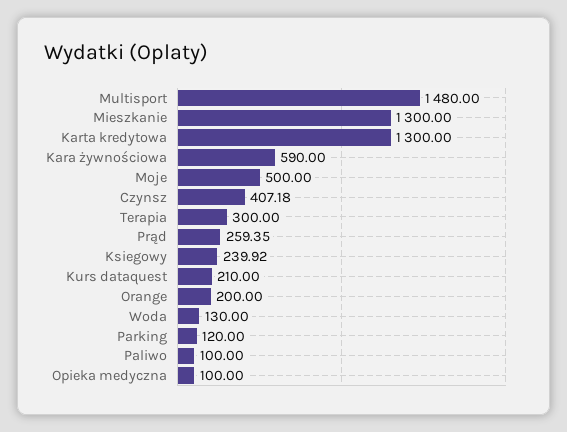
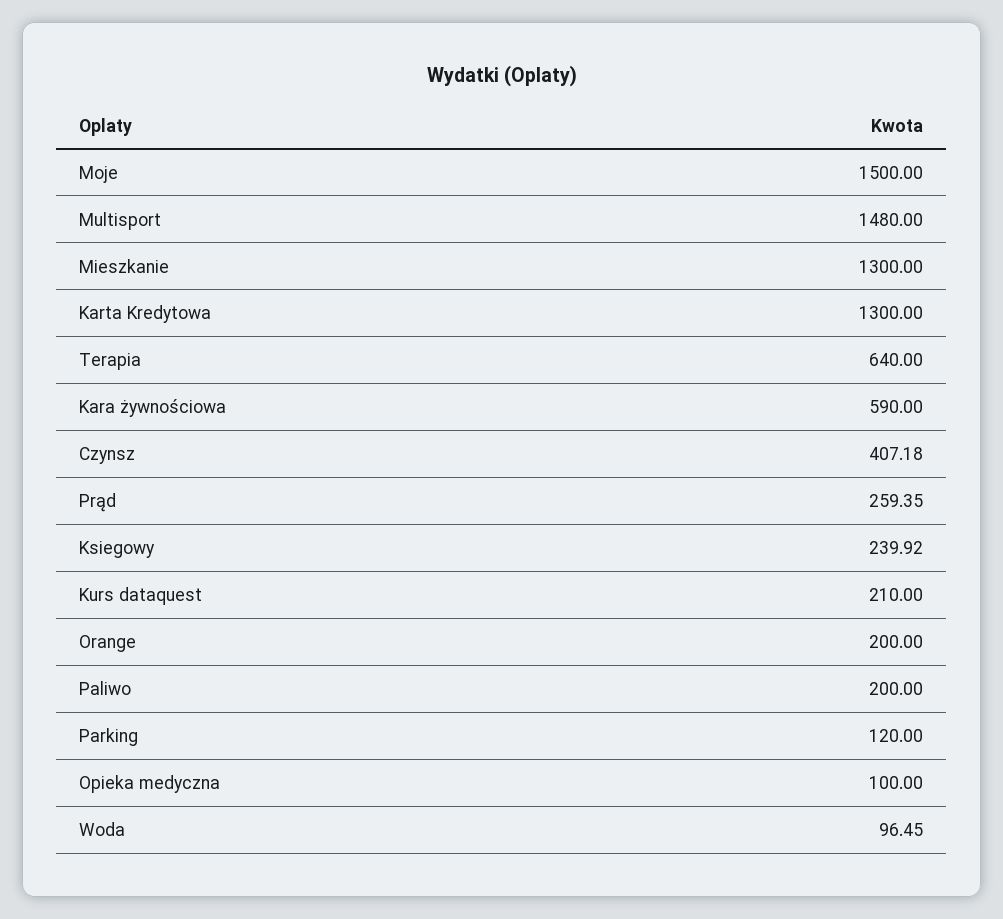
  {
    "Multisport": 1480,
    "Mieszkanie": 1300,
    "Karta kredytowa": 1300,
    "Kara żywnościowa": 590,
-   "Moje": 500,
+   "Moje": 1500,
    "Czynsz": 407.18,
-   "Terapia": 300,
+   "Terapia": 640,
    "Prąd": 259.35,
    "Ksiegowy": 239.92,
    "Kurs dataquest": 210,
    "Orange": 200,
-   "Woda": 130,
+   "Woda": 96.45,
    "Parking": 120,
-   "Paliwo": 100,
+   "Paliwo": 200,
    "Opieka medyczna": 100
  }

